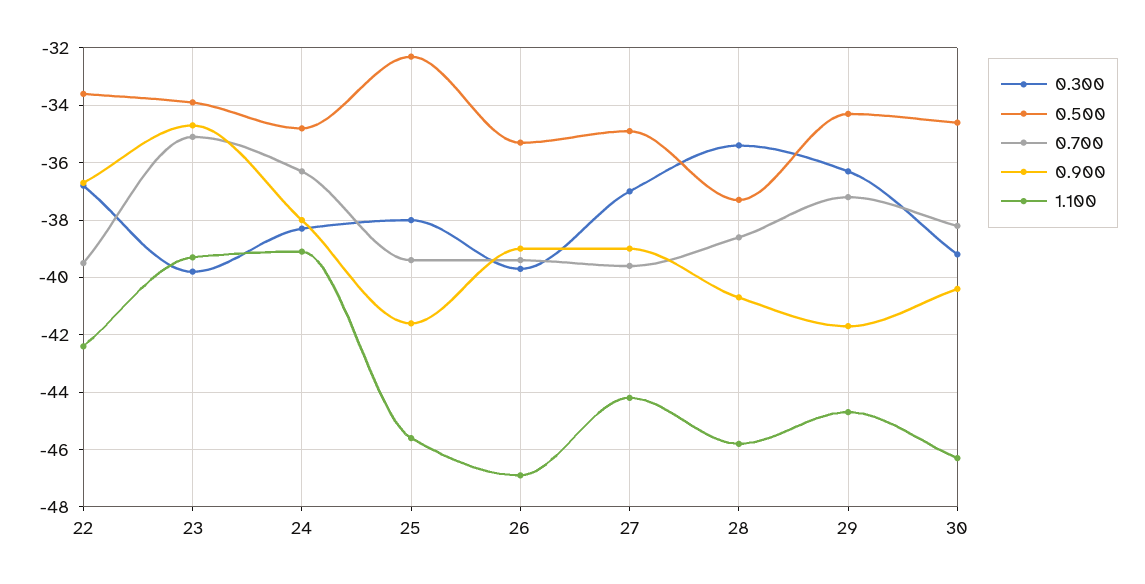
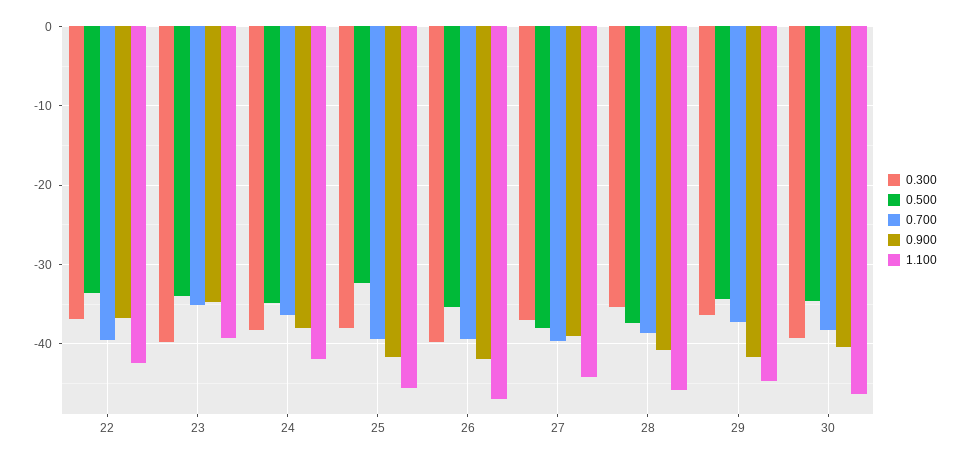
  {
    "0.300": {
      "22": -37,
      "23": -40,
      "24": -38.5,
      "25": -38,
      "26": -39.5,
      "27": -37,
      "28": -35.5,
      "29": -36.5,
      "30": -39
    },
    "0.500": {
      "22": -33.5,
      "23": -34,
      "24": -35,
      "25": -32.5,
      "26": -35.5,
-     "27": -35,
+     "27": -38,
      "28": -37.5,
      "29": -34.5,
      "30": -34.5
    },
    "0.700": {
      "22": -39.5,
      "23": -35,
      "24": -36.5,
      "25": -39.5,
      "26": -39.5,
      "27": -39.5,
      "28": -38.5,
      "29": -37,
      "30": -38
    },
    "0.900": {
      "22": -36.5,
      "23": -34.5,
      "24": -38,
      "25": -41.5,
-     "26": -39,
+     "26": -42,
      "27": -39,
      "28": -40.5,
      "29": -41.5,
      "30": -40.5
    },
    "1.100": {
      "22": -42.5,
      "23": -39.5,
-     "24": -39,
+     "24": -42,
      "25": -45.5,
      "26": -47,
      "27": -44,
      "28": -46,
      "29": -44.5,
      "30": -46.5
    }
  }

